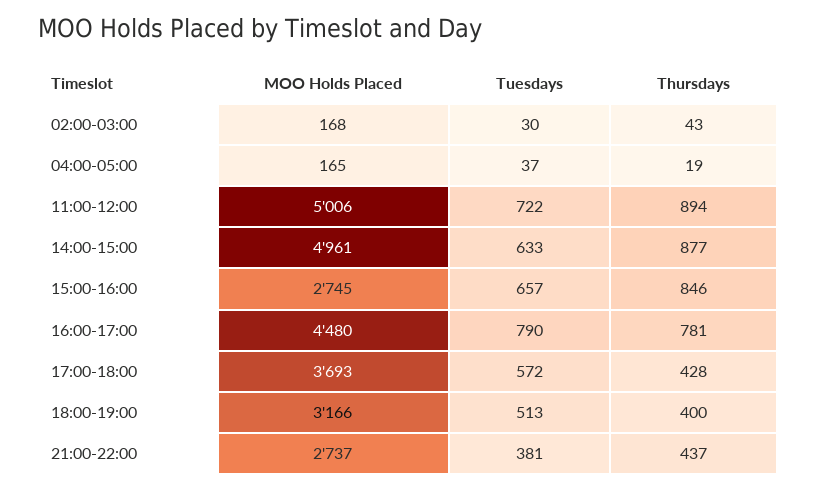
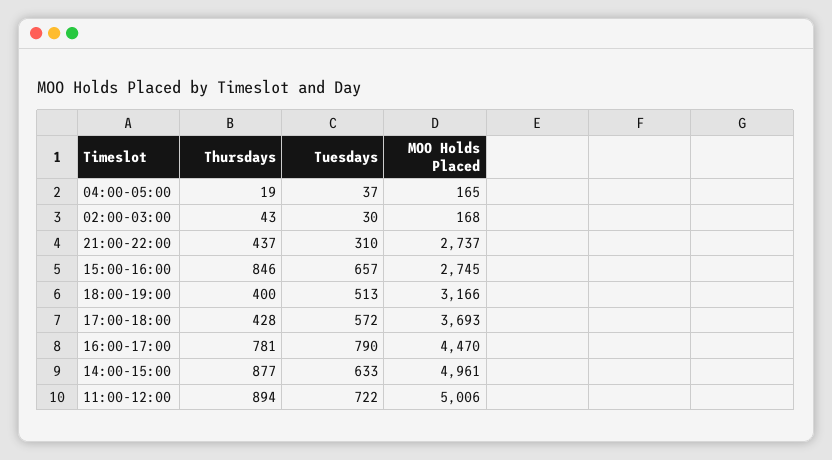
  {
    "MOO Holds Placed": {
      "02:00-03:00": 168,
      "04:00-05:00": 165,
      "11:00-12:00": 5006,
      "14:00-15:00": 4961,
      "15:00-16:00": 2745,
-     "16:00-17:00": 4480,
+     "16:00-17:00": 4470,
      "17:00-18:00": 3693,
      "18:00-19:00": 3166,
      "21:00-22:00": 2737
    },
    "Tuesdays": {
      "02:00-03:00": 30,
      "04:00-05:00": 37,
      "11:00-12:00": 722,
      "14:00-15:00": 633,
      "15:00-16:00": 657,
      "16:00-17:00": 790,
      "17:00-18:00": 572,
      "18:00-19:00": 513,
-     "21:00-22:00": 381
+     "21:00-22:00": 310
    },
    "Thursdays": {
      "02:00-03:00": 43,
      "04:00-05:00": 19,
      "11:00-12:00": 894,
      "14:00-15:00": 877,
      "15:00-16:00": 846,
      "16:00-17:00": 781,
      "17:00-18:00": 428,
      "18:00-19:00": 400,
      "21:00-22:00": 437
    }
  }

